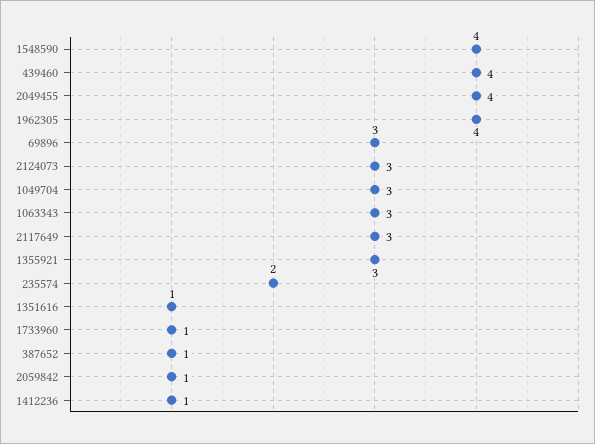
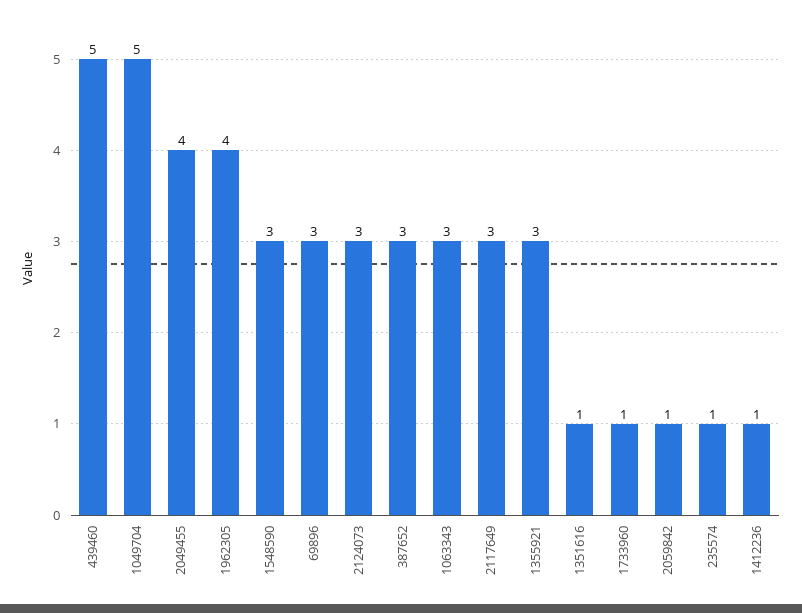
  {
-   "1548590": 4,
+   "1548590": 3,
-   "439460": 4,
+   "439460": 5,
    "2049455": 4,
    "1962305": 4,
    "69896": 3,
    "2124073": 3,
-   "1049704": 3,
+   "1049704": 5,
    "1063343": 3,
    "2117649": 3,
    "1355921": 3,
-   "235574": 2,
+   "235574": 1,
    "1351616": 1,
    "1733960": 1,
-   "387652": 1,
+   "387652": 3,
    "2059842": 1,
    "1412236": 1
  }

